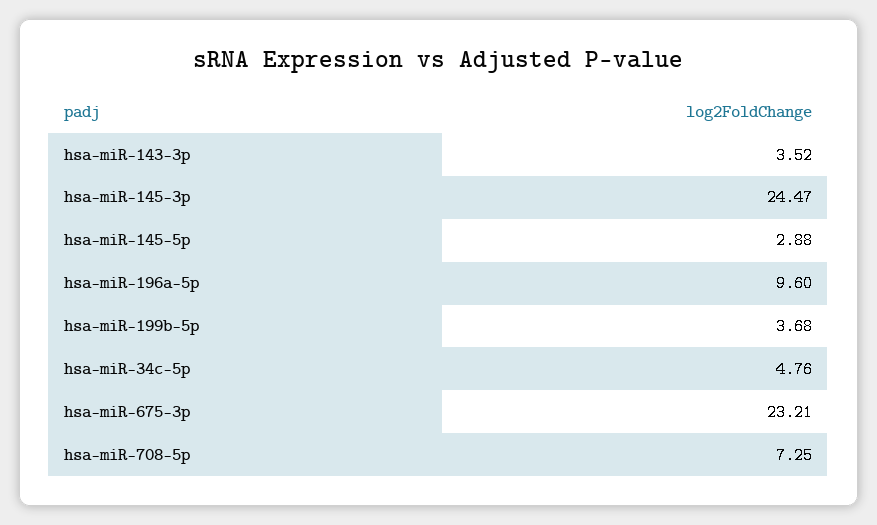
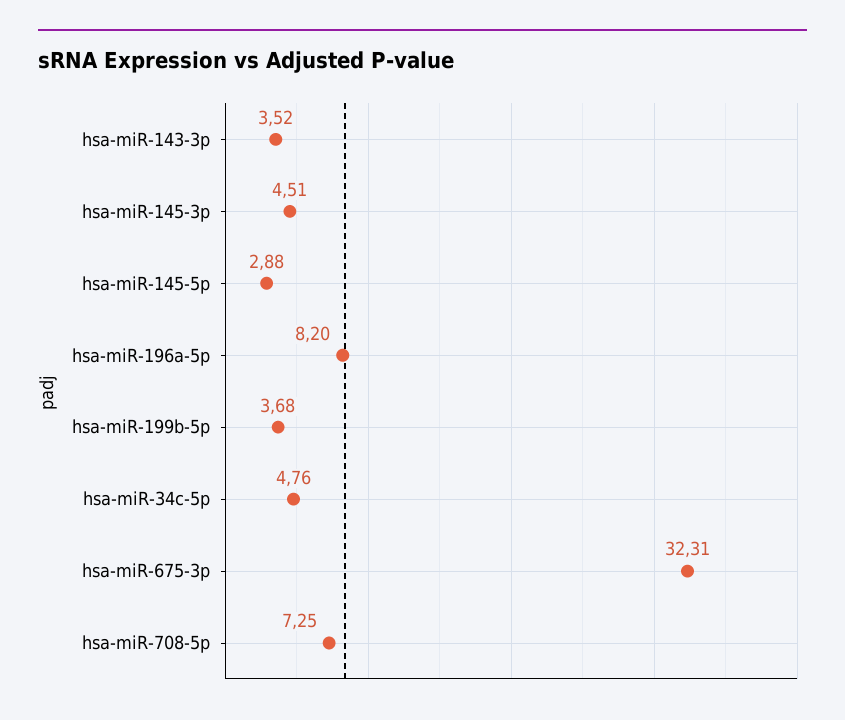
  {
    "hsa-miR-143-3p": 3.52,
-   "hsa-miR-145-3p": 24.47,
+   "hsa-miR-145-3p": 4.51,
    "hsa-miR-145-5p": 2.88,
-   "hsa-miR-196a-5p": 9.6,
+   "hsa-miR-196a-5p": 8.2,
    "hsa-miR-199b-5p": 3.68,
    "hsa-miR-34c-5p": 4.76,
-   "hsa-miR-675-3p": 23.21,
+   "hsa-miR-675-3p": 32.31,
    "hsa-miR-708-5p": 7.25
  }

